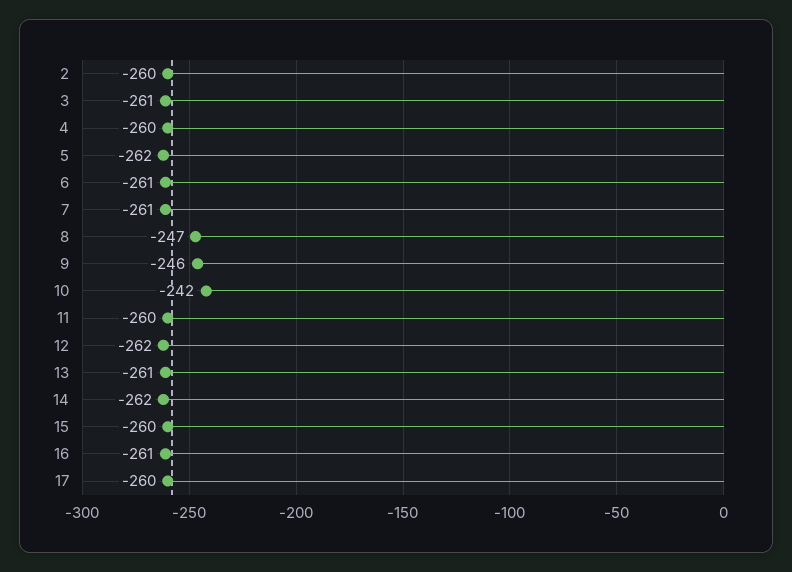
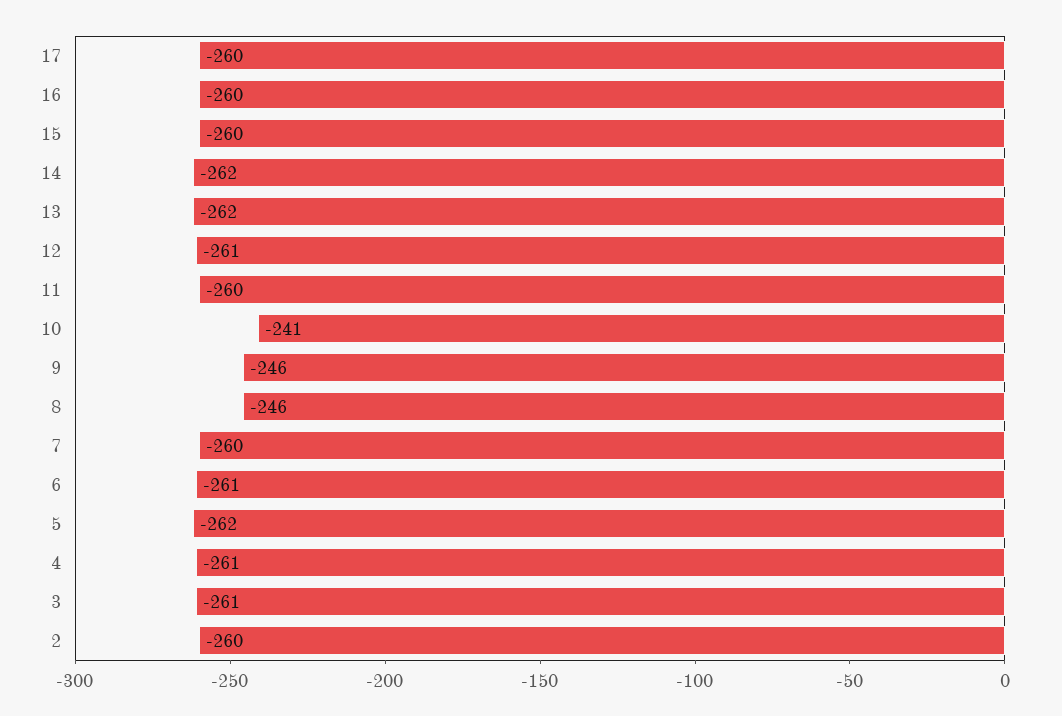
  {
    "2": -260,
    "3": -261,
-   "4": -260,
+   "4": -261,
    "5": -262,
    "6": -261,
-   "7": -261,
+   "7": -260,
-   "8": -247,
+   "8": -246,
    "9": -246,
-   "10": -242,
+   "10": -241,
    "11": -260,
-   "12": -262,
+   "12": -261,
-   "13": -261,
+   "13": -262,
    "14": -262,
    "15": -260,
-   "16": -261,
+   "16": -260,
    "17": -260
  }

